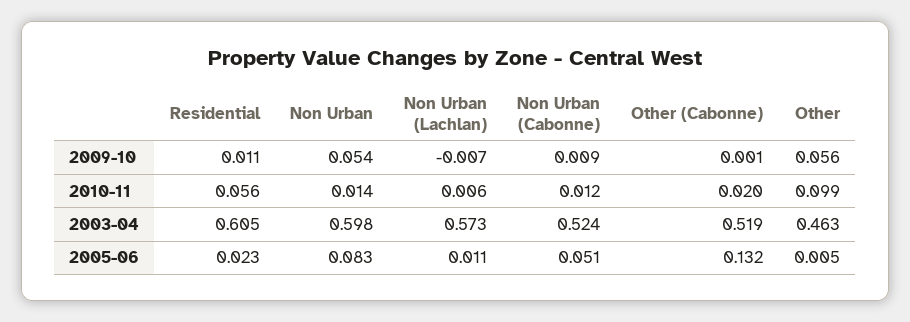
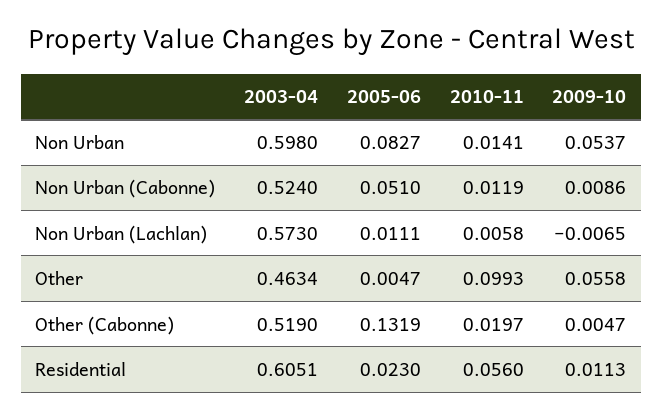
  {
    "Residential": {
      "2009-10": 0.0113,
      "2010-11": 0.056,
      "2003-04": 0.6051,
      "2005-06": 0.023
    },
    "Non Urban": {
      "2009-10": 0.0537,
      "2010-11": 0.0141,
      "2003-04": 0.598,
      "2005-06": 0.0827
    },
    "Non Urban (Lachlan)": {
      "2009-10": -0.0065,
      "2010-11": 0.0058,
      "2003-04": 0.573,
      "2005-06": 0.0111
    },
    "Non Urban (Cabonne)": {
      "2009-10": 0.0086,
      "2010-11": 0.0119,
      "2003-04": 0.524,
      "2005-06": 0.051
    },
    "Other (Cabonne)": {
-     "2009-10": 0.001,
+     "2009-10": 0.0047,
      "2010-11": 0.0197,
      "2003-04": 0.519,
      "2005-06": 0.1319
    },
    "Other": {
      "2009-10": 0.0558,
      "2010-11": 0.0993,
      "2003-04": 0.4634,
      "2005-06": 0.0047
    }
  }

